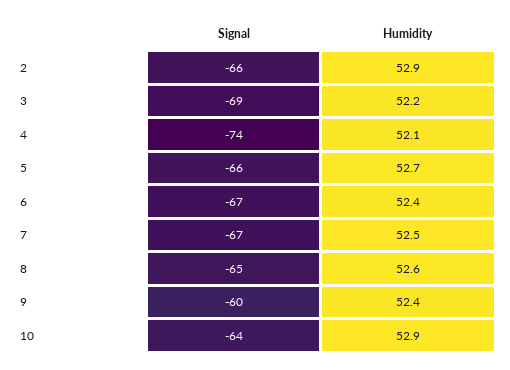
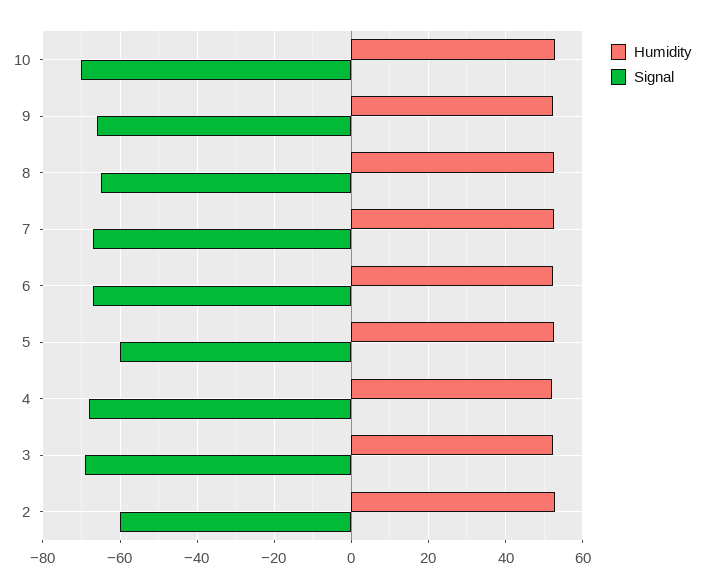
  {
    "Signal": {
-     "2": -66,
+     "2": -60,
      "3": -69,
-     "4": -74,
+     "4": -68,
-     "5": -66,
+     "5": -60,
      "6": -67,
      "7": -67,
      "8": -65,
-     "9": -60,
+     "9": -66,
-     "10": -64
+     "10": -70
    },
    "Humidity": {
      "2": 52.9,
      "3": 52.2,
      "4": 52.1,
      "5": 52.7,
      "6": 52.4,
      "7": 52.5,
      "8": 52.6,
      "9": 52.4,
      "10": 52.9
    }
  }

